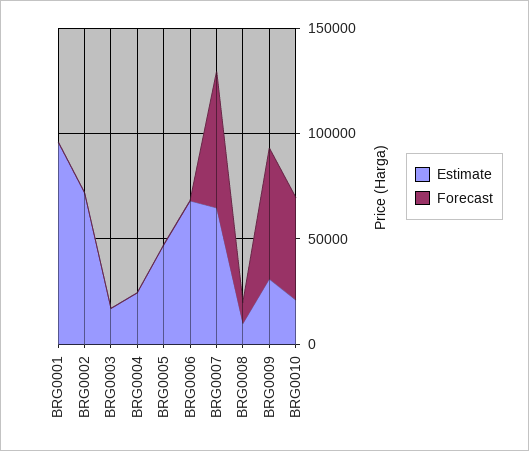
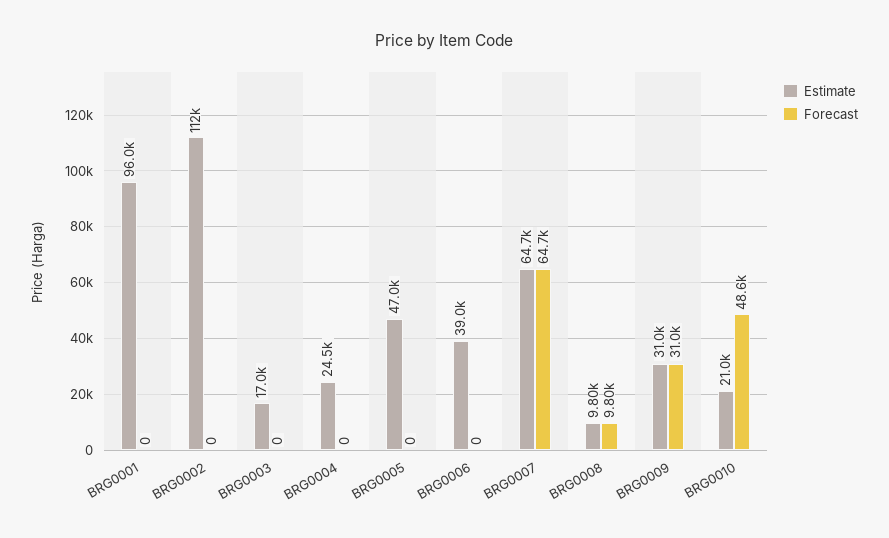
  {
    "Estimate": {
      "BRG0001": 96000,
-     "BRG0002": 70000,
+     "BRG0002": 112000,
      "BRG0003": 17000,
      "BRG0004": 24500,
      "BRG0005": 47000,
-     "BRG0006": 70000,
+     "BRG0006": 39000,
      "BRG0007": 64700,
      "BRG0008": 9800,
      "BRG0009": 31000,
      "BRG0010": 21000
    },
    "Forecast": {
      "BRG0001": 0,
      "BRG0002": 0,
      "BRG0003": 0,
      "BRG0004": 0,
      "BRG0005": 0,
      "BRG0006": 0,
      "BRG0007": 64700,
      "BRG0008": 9800,
-     "BRG0009": 60000,
+     "BRG0009": 31000,
      "BRG0010": 48600
    }
  }

